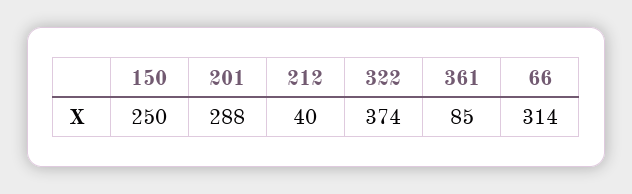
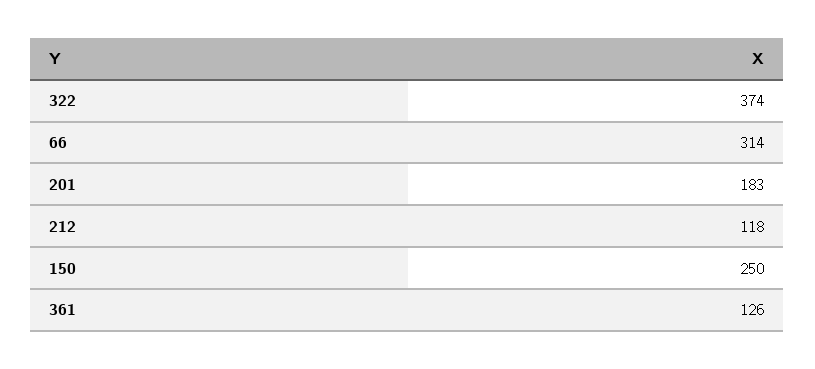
  {
    "150": 250,
-   "201": 288,
+   "201": 183,
-   "212": 40,
+   "212": 118,
    "322": 374,
-   "361": 85,
+   "361": 126,
    "66": 314
  }

